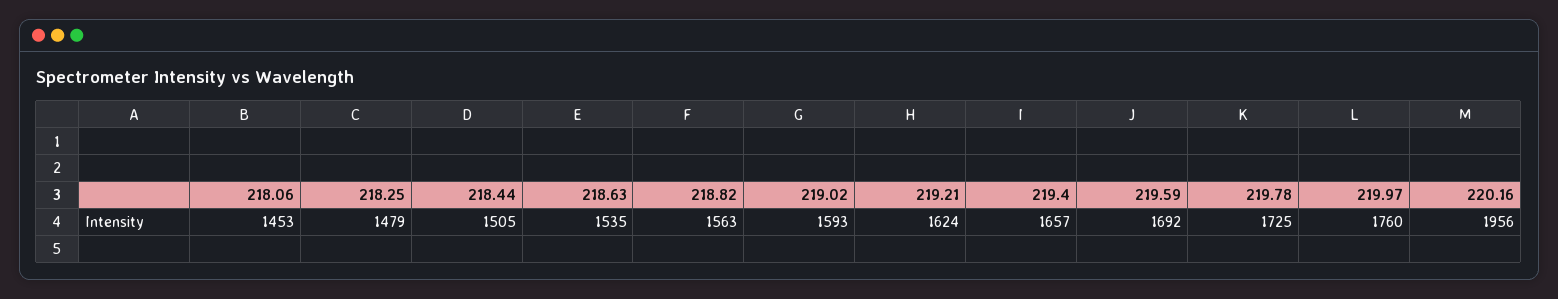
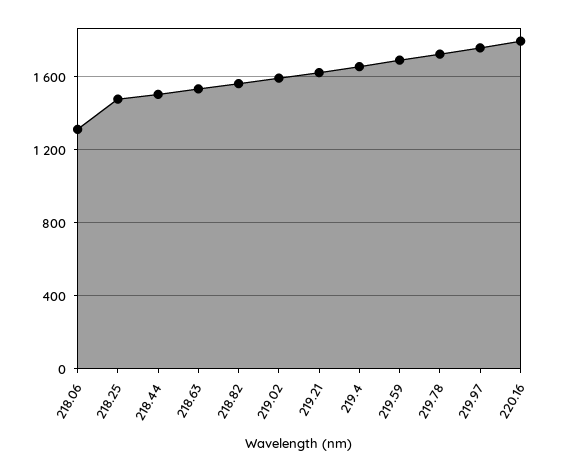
  {
-   "218.06": 1453,
+   "218.06": 1300,
    "218.25": 1479,
    "218.44": 1505,
    "218.63": 1535,
    "218.82": 1563,
    "219.02": 1593,
    "219.21": 1624,
    "219.4": 1657,
    "219.59": 1692,
    "219.78": 1725,
    "219.97": 1760,
-   "220.16": 1956
+   "220.16": 1800
  }

